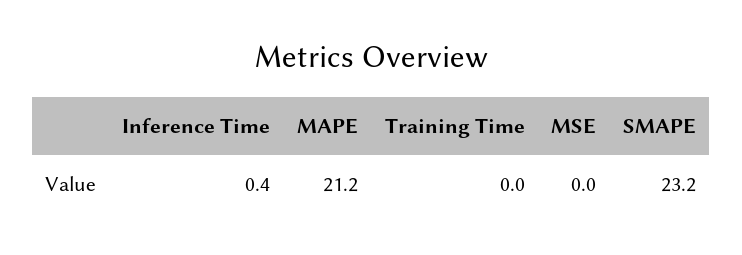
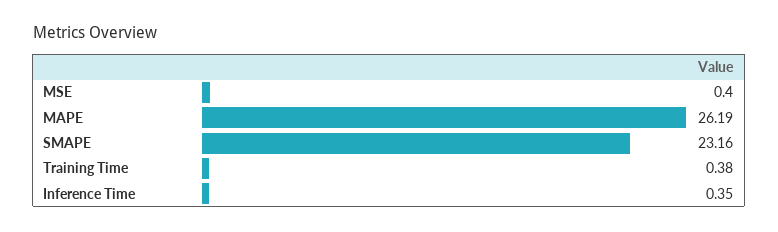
  {
    "Inference Time": 0.35,
-   "MAPE": 21.2,
+   "MAPE": 26.19,
-   "Training Time": 0,
+   "Training Time": 0.38,
-   "MSE": 0,
+   "MSE": 0.4,
    "SMAPE": 23.16
  }

